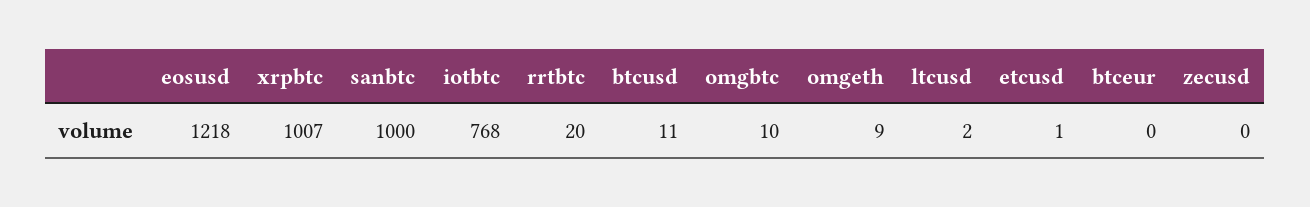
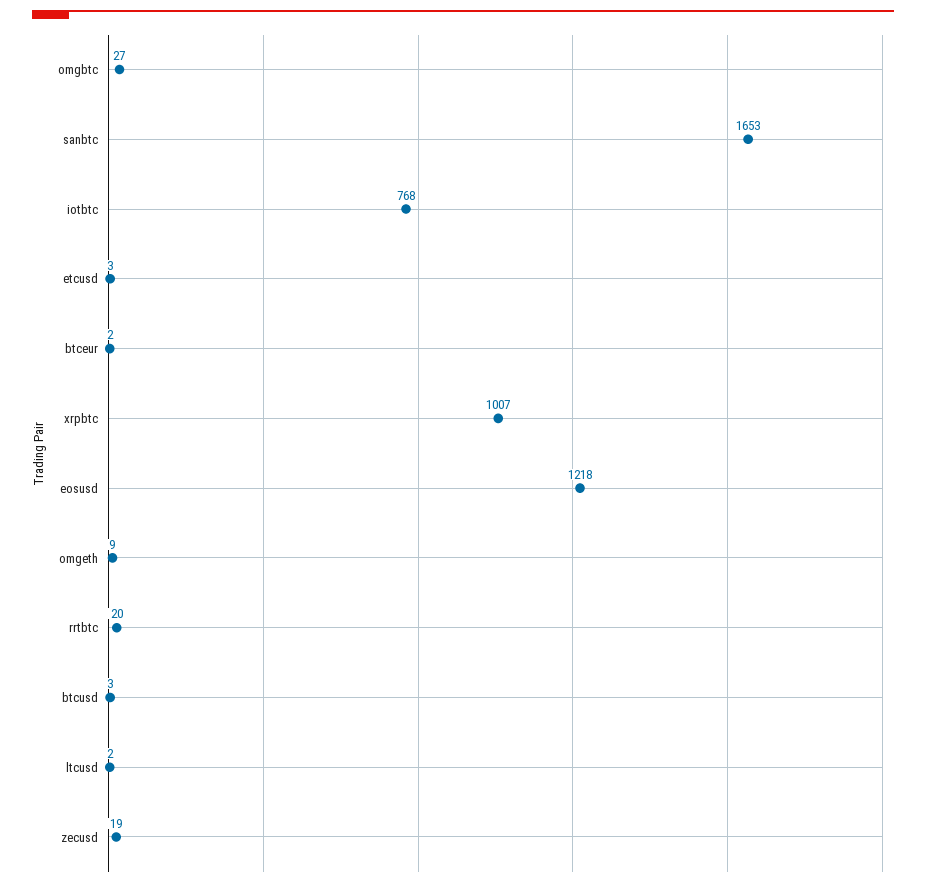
  {
    "eosusd": 1218,
    "xrpbtc": 1007,
-   "sanbtc": 1000,
+   "sanbtc": 1653,
    "iotbtc": 768,
    "rrtbtc": 20,
-   "btcusd": 11,
+   "btcusd": 3,
-   "omgbtc": 10,
+   "omgbtc": 27,
    "omgeth": 9,
    "ltcusd": 2,
-   "etcusd": 1,
+   "etcusd": 3,
-   "btceur": 0,
+   "btceur": 2,
-   "zecusd": 0
+   "zecusd": 19
  }

